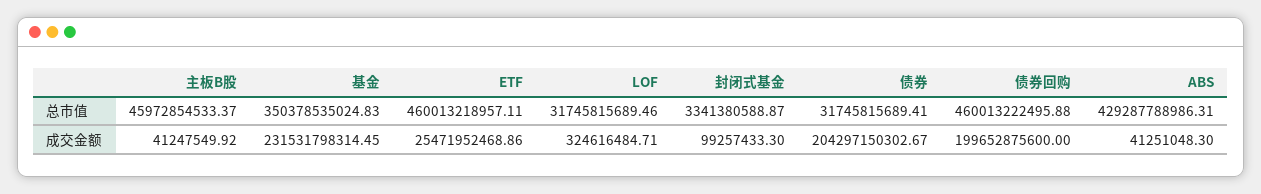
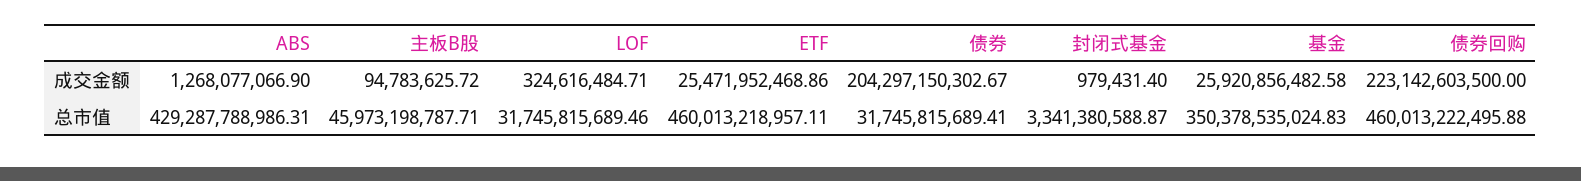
  {
    "主板B股": {
-     "总市值": 45972854533.37,
+     "总市值": 45973198787.71,
-     "成交金额": 41247549.92
+     "成交金额": 94783625.72
    },
    "基金": {
      "总市值": 350378535024.83,
-     "成交金额": 231531798314.45
+     "成交金额": 25920856482.58
    },
    "ETF": {
      "总市值": 460013218957.11,
      "成交金额": 25471952468.86
    },
    "LOF": {
      "总市值": 31745815689.46,
      "成交金额": 324616484.71
    },
    "封闭式基金": {
      "总市值": 3341380588.87,
-     "成交金额": 99257433.3
+     "成交金额": 979431.4
    },
    "债券": {
      "总市值": 31745815689.41,
      "成交金额": 204297150302.67
    },
    "债券回购": {
      "总市值": 460013222495.88,
-     "成交金额": 199652875600
+     "成交金额": 223142603500
    },
    "ABS": {
      "总市值": 429287788986.31,
-     "成交金额": 41251048.3
+     "成交金额": 1268077066.9
    }
  }

